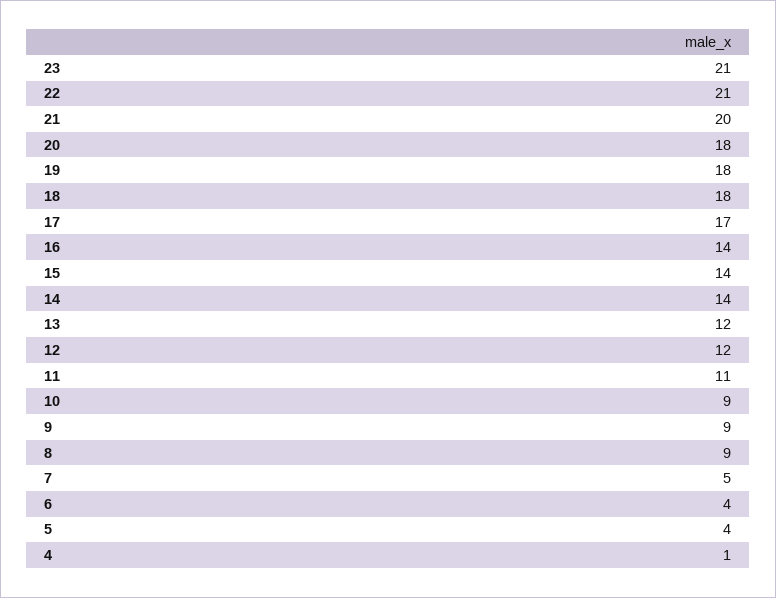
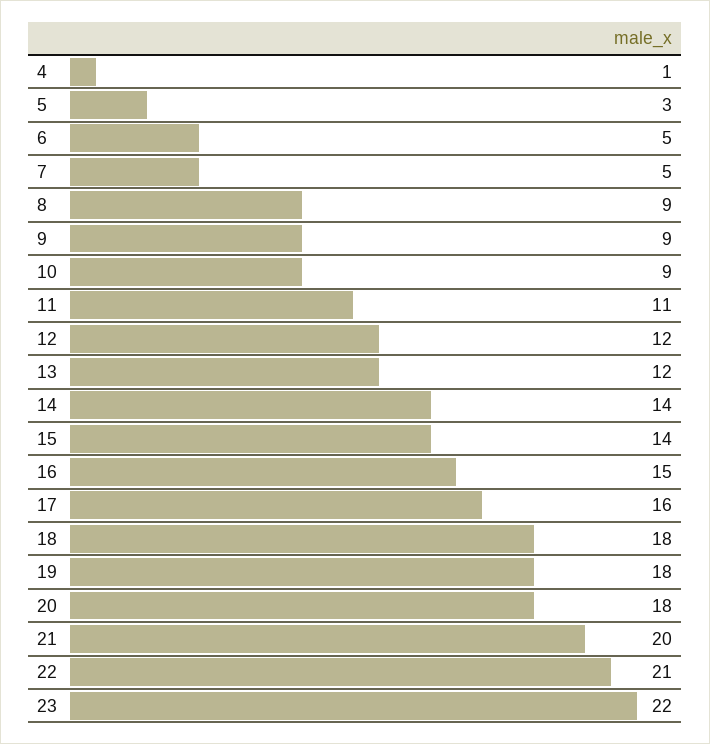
  {
-   "23": 21,
+   "23": 22,
    "22": 21,
    "21": 20,
    "20": 18,
    "19": 18,
    "18": 18,
-   "17": 17,
+   "17": 16,
-   "16": 14,
+   "16": 15,
    "15": 14,
    "14": 14,
    "13": 12,
    "12": 12,
    "11": 11,
    "10": 9,
    "9": 9,
    "8": 9,
    "7": 5,
-   "6": 4,
+   "6": 5,
-   "5": 4,
+   "5": 3,
    "4": 1
  }

